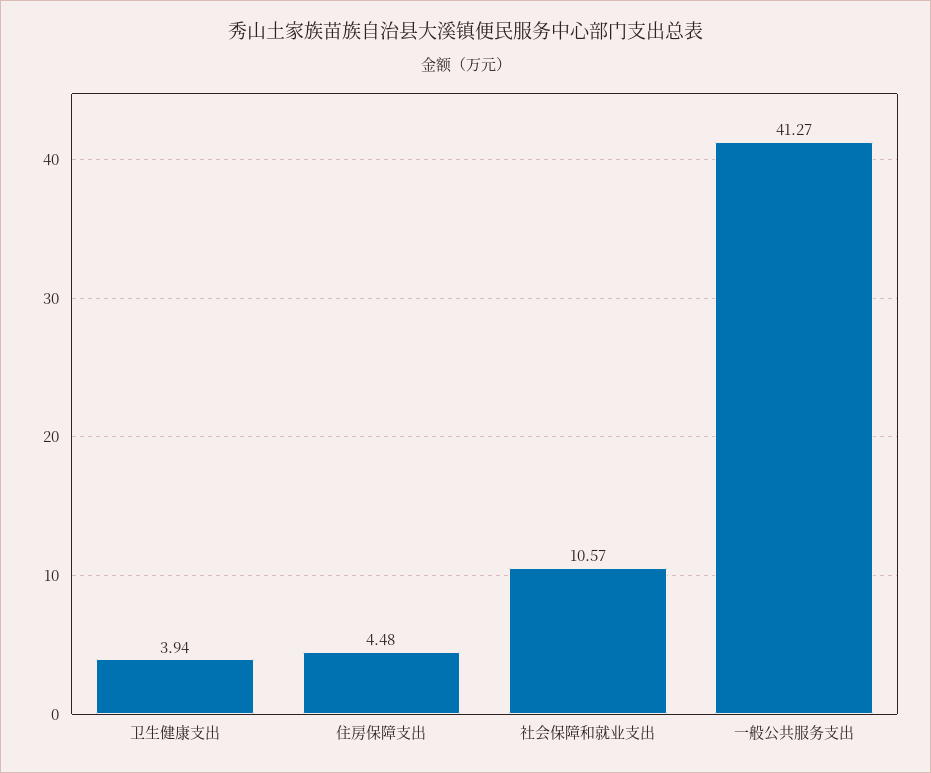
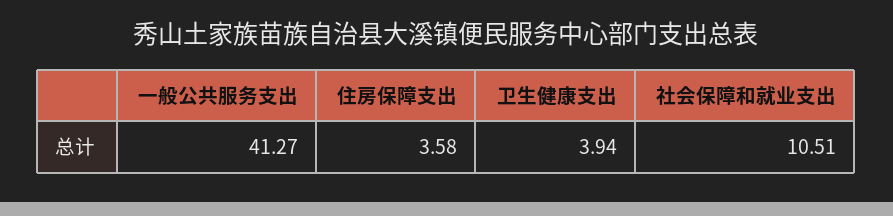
  {
    "卫生健康支出": 3.94,
-   "住房保障支出": 4.48,
+   "住房保障支出": 3.58,
-   "社会保障和就业支出": 10.57,
+   "社会保障和就业支出": 10.51,
    "一般公共服务支出": 41.27
  }

